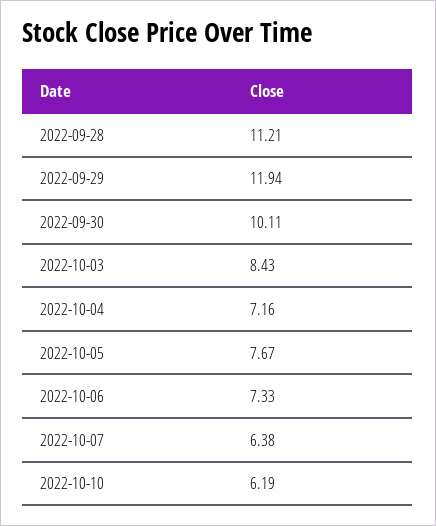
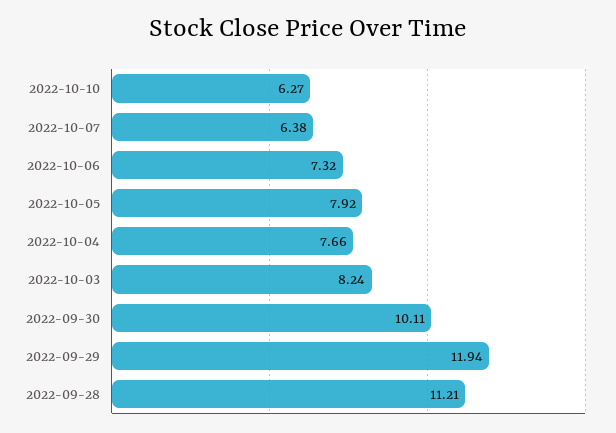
  {
    "2022-09-28": 11.21,
    "2022-09-29": 11.94,
    "2022-09-30": 10.11,
-   "2022-10-03": 8.43,
+   "2022-10-03": 8.24,
-   "2022-10-04": 7.16,
+   "2022-10-04": 7.66,
-   "2022-10-05": 7.67,
+   "2022-10-05": 7.92,
-   "2022-10-06": 7.33,
+   "2022-10-06": 7.32,
    "2022-10-07": 6.38,
-   "2022-10-10": 6.19
+   "2022-10-10": 6.27
  }

